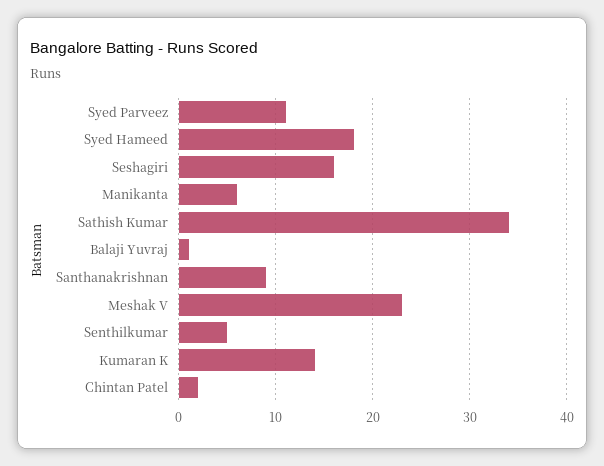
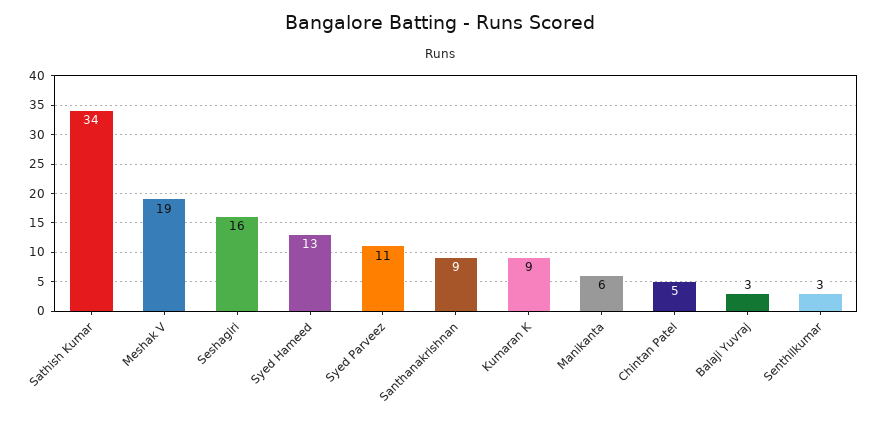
  {
    "Syed Parveez": 11,
-   "Syed Hameed": 18,
+   "Syed Hameed": 13,
    "Seshagiri": 16,
    "Manikanta": 6,
    "Sathish Kumar": 34,
-   "Balaji Yuvraj": 1,
+   "Balaji Yuvraj": 3,
    "Santhanakrishnan": 9,
-   "Meshak V": 23,
+   "Meshak V": 19,
-   "Senthilkumar": 5,
+   "Senthilkumar": 3,
-   "Kumaran K": 14,
+   "Kumaran K": 9,
-   "Chintan Patel": 2
+   "Chintan Patel": 5
  }

